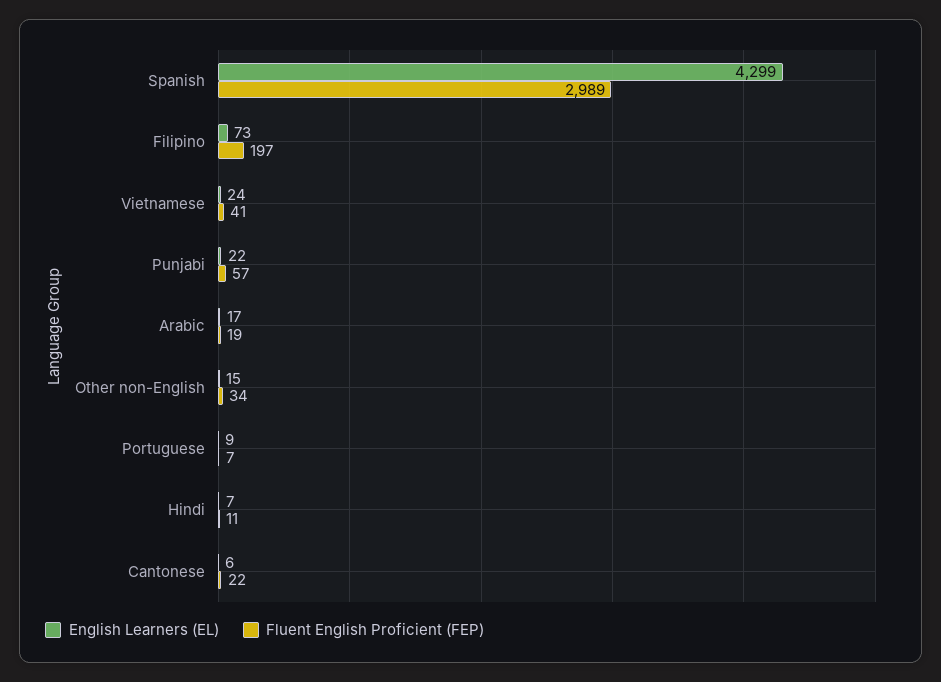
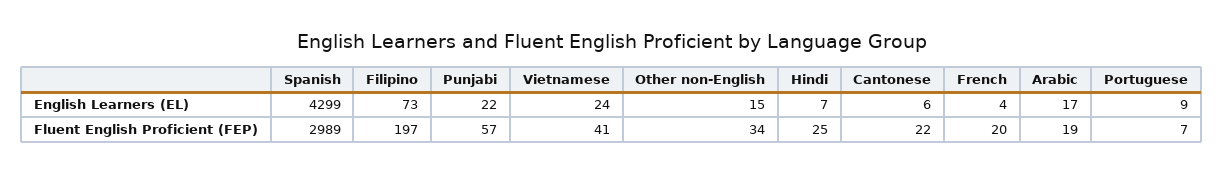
  {
    "English Learners (EL)": {
      "Spanish": 4299,
      "Filipino": 73,
      "Vietnamese": 24,
      "Punjabi": 22,
      "Arabic": 17,
      "Other non-English": 15,
      "Portuguese": 9,
      "Hindi": 7,
-     "Cantonese": 6
+     "Cantonese": 6,
+     "French": 4
    },
    "Fluent English Proficient (FEP)": {
      "Spanish": 2989,
      "Filipino": 197,
      "Vietnamese": 41,
      "Punjabi": 57,
      "Arabic": 19,
      "Other non-English": 34,
      "Portuguese": 7,
-     "Hindi": 11,
+     "Hindi": 25,
-     "Cantonese": 22
+     "Cantonese": 22,
+     "French": 20
    }
  }

